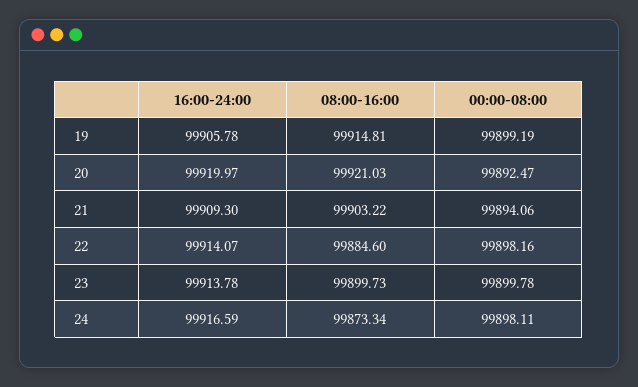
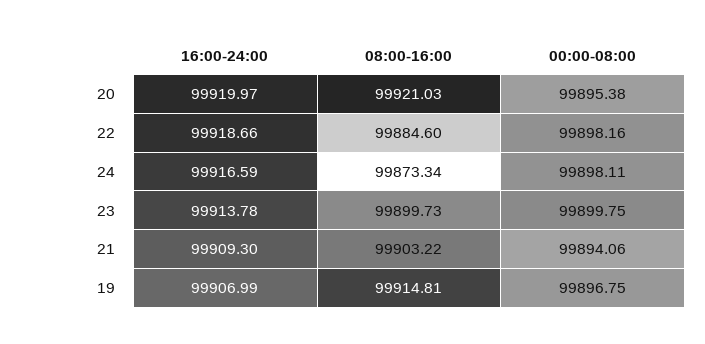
  {
    "16:00-24:00": {
-     "19": 99905.78,
+     "19": 99906.99,
      "20": 99919.97,
      "21": 99909.3,
-     "22": 99914.07,
+     "22": 99918.66,
      "23": 99913.78,
      "24": 99916.59
    },
    "08:00-16:00": {
      "19": 99914.81,
      "20": 99921.03,
      "21": 99903.22,
      "22": 99884.6,
      "23": 99899.73,
      "24": 99873.34
    },
    "00:00-08:00": {
-     "19": 99899.19,
+     "19": 99896.75,
-     "20": 99892.47,
+     "20": 99895.38,
      "21": 99894.06,
      "22": 99898.16,
-     "23": 99899.78,
+     "23": 99899.75,
      "24": 99898.11
    }
  }

